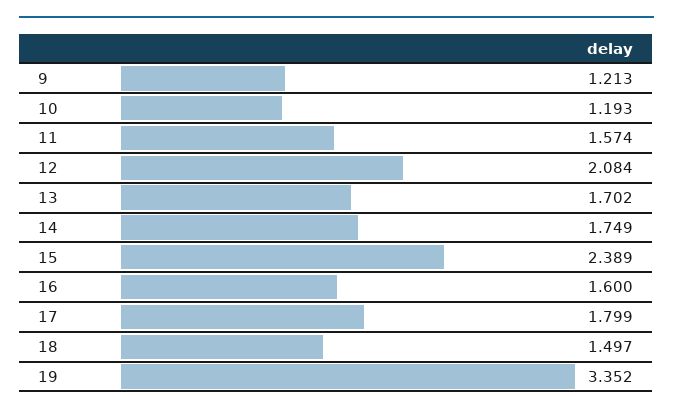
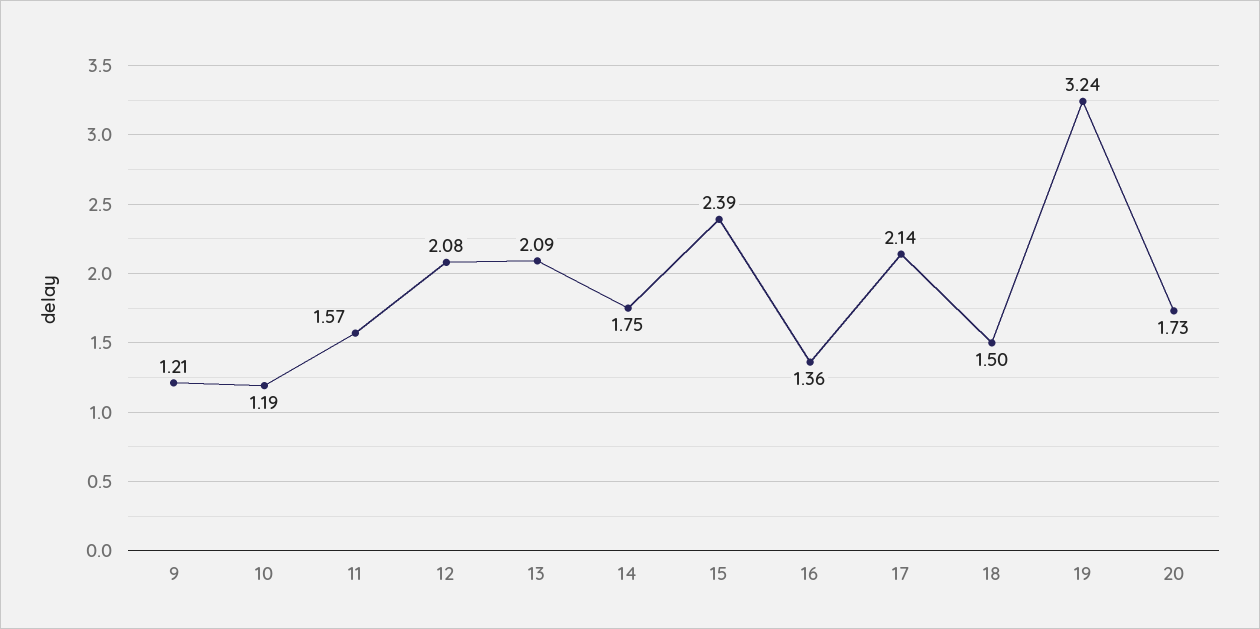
  {
    "9": 1.213,
    "10": 1.193,
    "11": 1.574,
    "12": 2.084,
-   "13": 1.702,
+   "13": 2.09,
    "14": 1.749,
    "15": 2.389,
-   "16": 1.6,
+   "16": 1.36,
-   "17": 1.799,
+   "17": 2.14,
    "18": 1.497,
-   "19": 3.352
+   "19": 3.24,
+   "20": 1.73
  }

